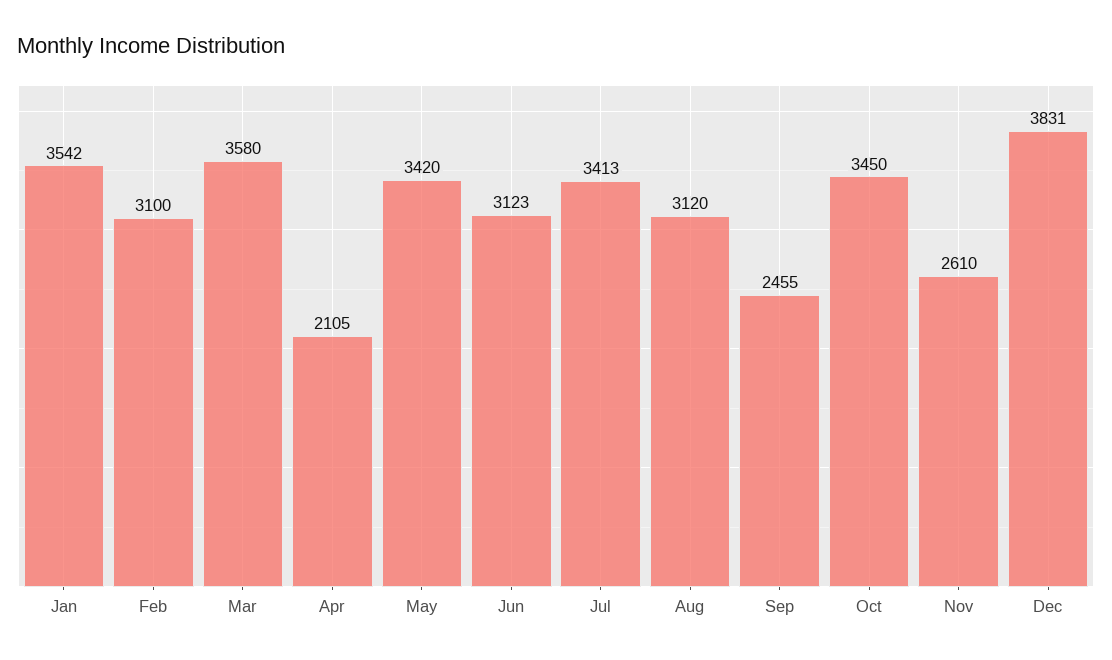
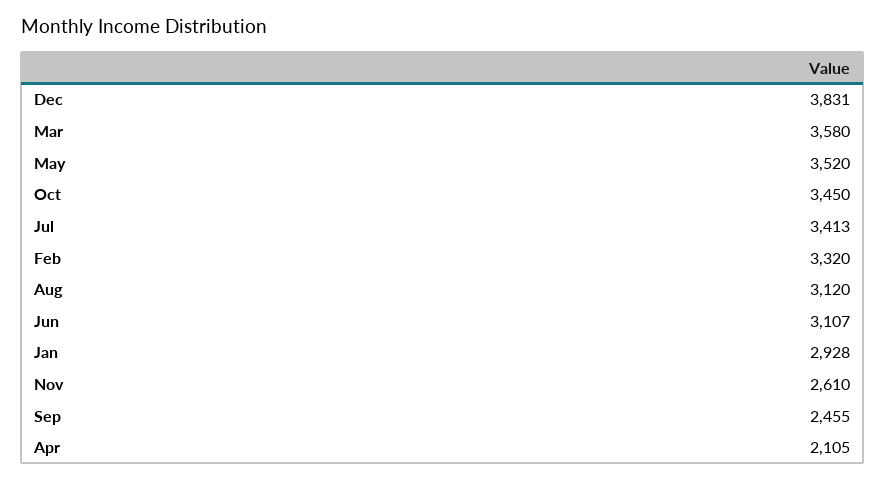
  {
-   "Jan": 3542,
+   "Jan": 2928,
-   "Feb": 3100,
+   "Feb": 3320,
    "Mar": 3580,
    "Apr": 2105,
-   "May": 3420,
+   "May": 3520,
-   "Jun": 3123,
+   "Jun": 3107,
    "Jul": 3413,
    "Aug": 3120,
    "Sep": 2455,
    "Oct": 3450,
    "Nov": 2610,
    "Dec": 3831
  }

